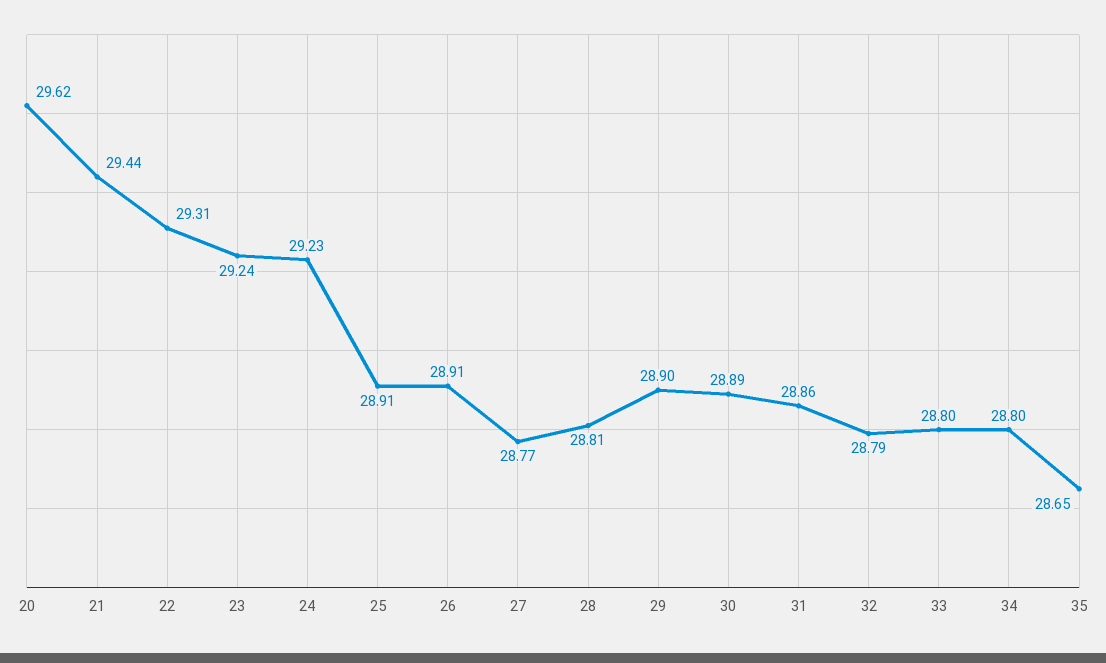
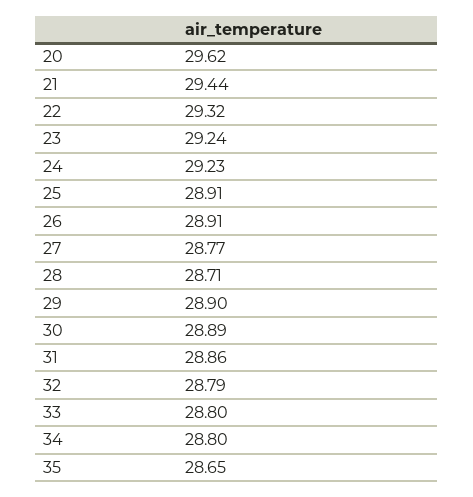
  {
    "20": 29.62,
    "21": 29.44,
-   "22": 29.31,
+   "22": 29.32,
    "23": 29.24,
    "24": 29.23,
    "25": 28.91,
    "26": 28.91,
    "27": 28.77,
-   "28": 28.81,
+   "28": 28.71,
    "29": 28.9,
    "30": 28.89,
    "31": 28.86,
    "32": 28.79,
    "33": 28.8,
    "34": 28.8,
    "35": 28.65
  }

